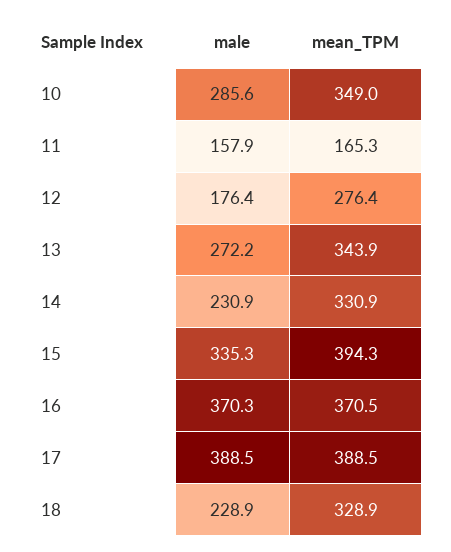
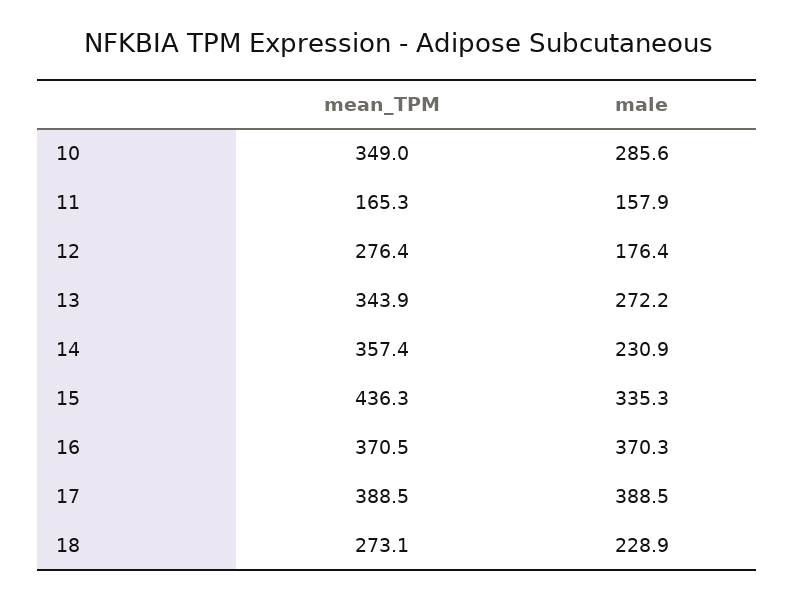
  {
    "male": {
      "10": 285.6,
      "11": 157.9,
      "12": 176.4,
      "13": 272.2,
      "14": 230.9,
      "15": 335.3,
      "16": 370.3,
      "17": 388.5,
      "18": 228.9
    },
    "mean_TPM": {
      "10": 349,
      "11": 165.3,
      "12": 276.4,
      "13": 343.9,
-     "14": 330.9,
+     "14": 357.4,
-     "15": 394.3,
+     "15": 436.3,
      "16": 370.5,
      "17": 388.5,
-     "18": 328.9
+     "18": 273.1
    }
  }

